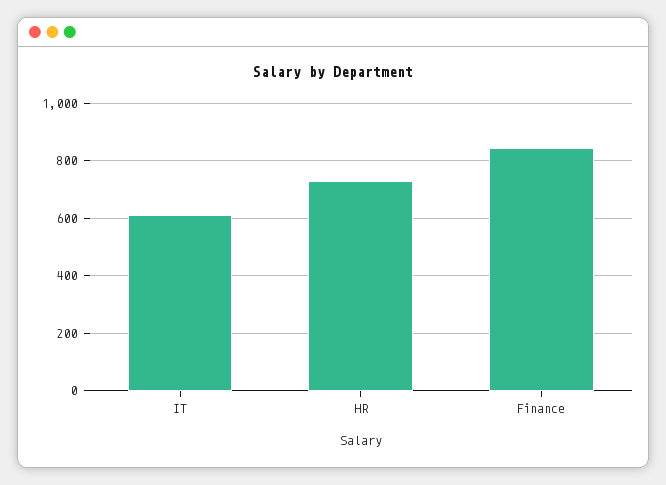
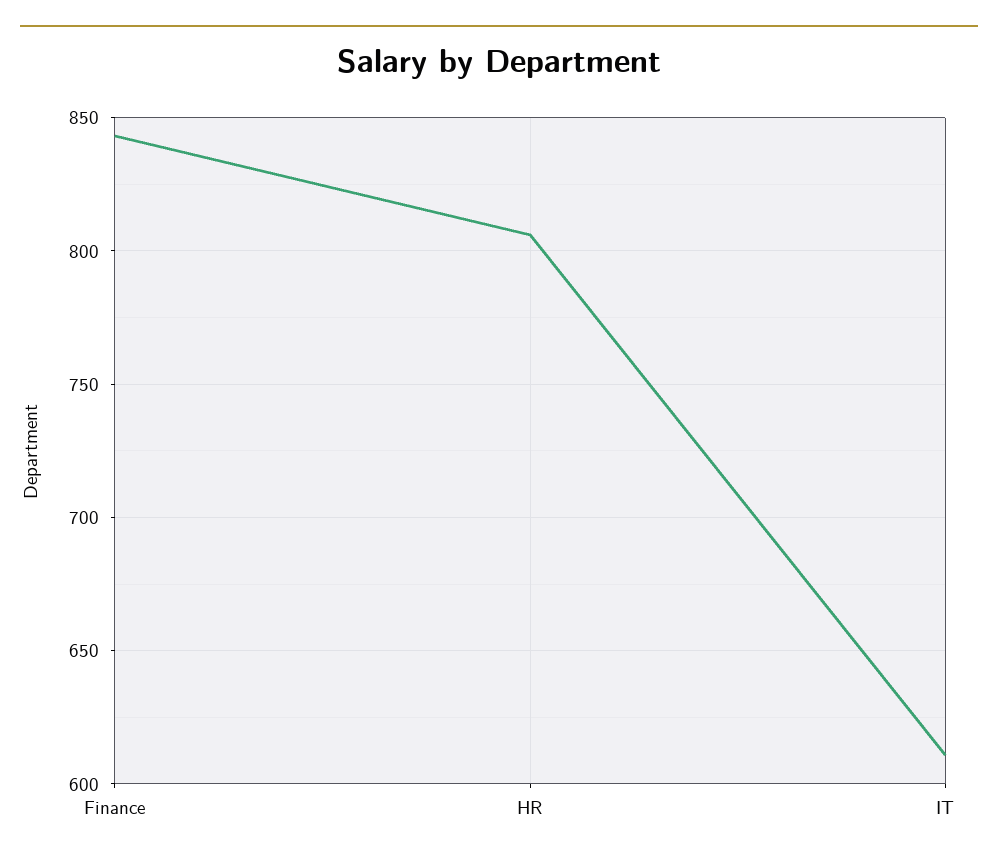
  {
    "IT": 610,
-   "HR": 725,
+   "HR": 805,
    "Finance": 845
  }

